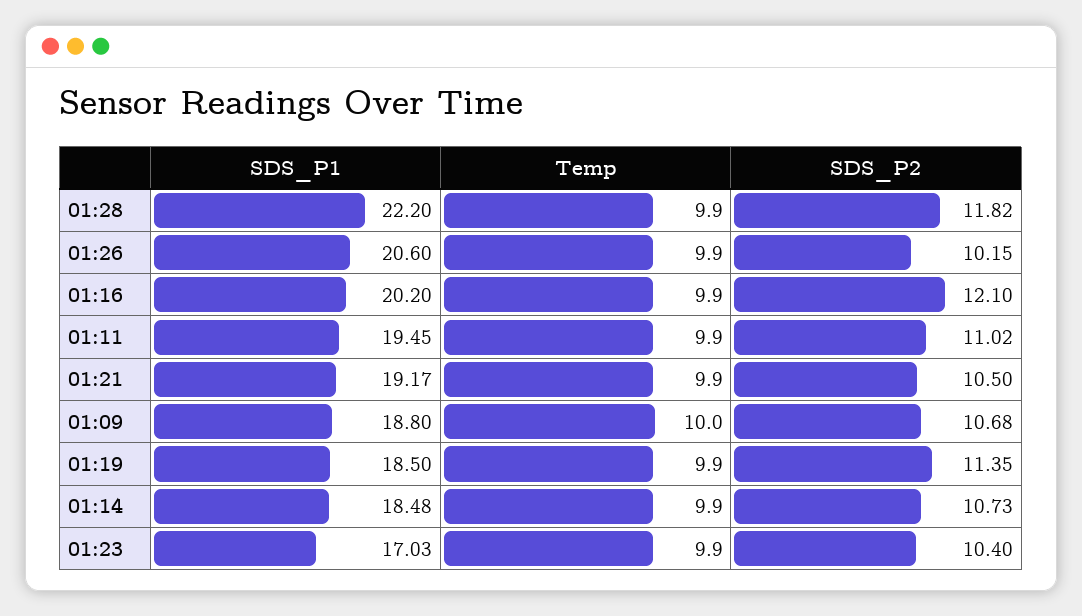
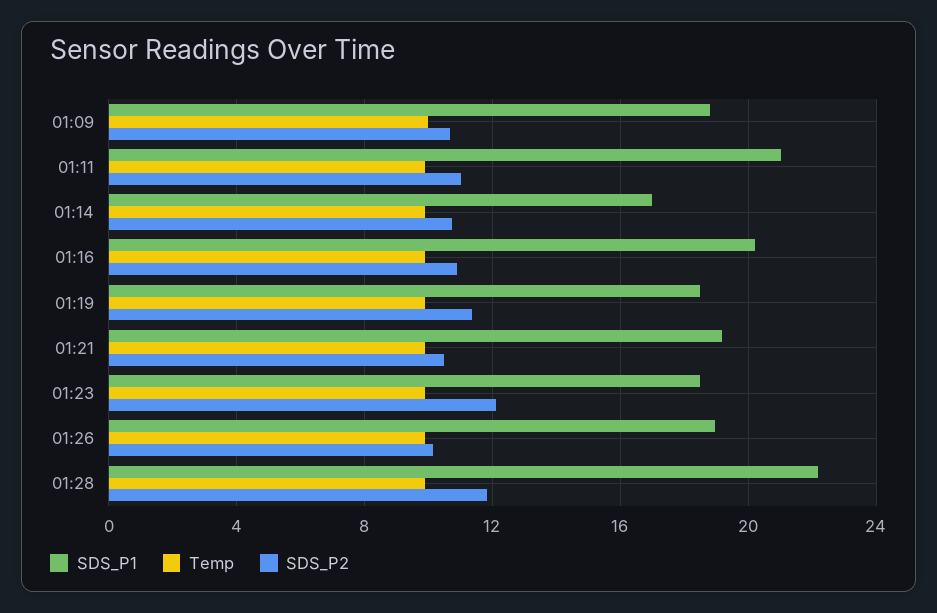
  {
    "SDS_P1": {
      "01:28": 22.2,
-     "01:26": 20.6,
+     "01:26": 19,
      "01:16": 20.2,
-     "01:11": 19.45,
+     "01:11": 21,
      "01:21": 19.17,
      "01:09": 18.8,
      "01:19": 18.5,
-     "01:14": 18.48,
+     "01:14": 17,
-     "01:23": 17.03
+     "01:23": 18.5
    },
    "Temp": {
      "01:28": 9.9,
      "01:26": 9.9,
      "01:16": 9.9,
      "01:11": 9.9,
      "01:21": 9.9,
      "01:09": 10,
      "01:19": 9.9,
      "01:14": 9.9,
      "01:23": 9.9
    },
    "SDS_P2": {
      "01:28": 11.82,
      "01:26": 10.15,
-     "01:16": 12.1,
+     "01:16": 11,
      "01:11": 11.02,
      "01:21": 10.5,
      "01:09": 10.68,
      "01:19": 11.35,
      "01:14": 10.73,
-     "01:23": 10.4
+     "01:23": 12
    }
  }

